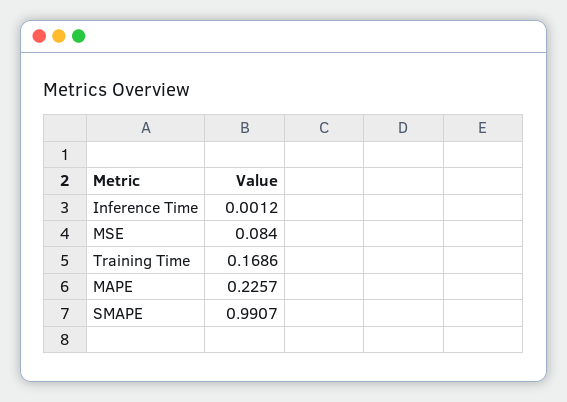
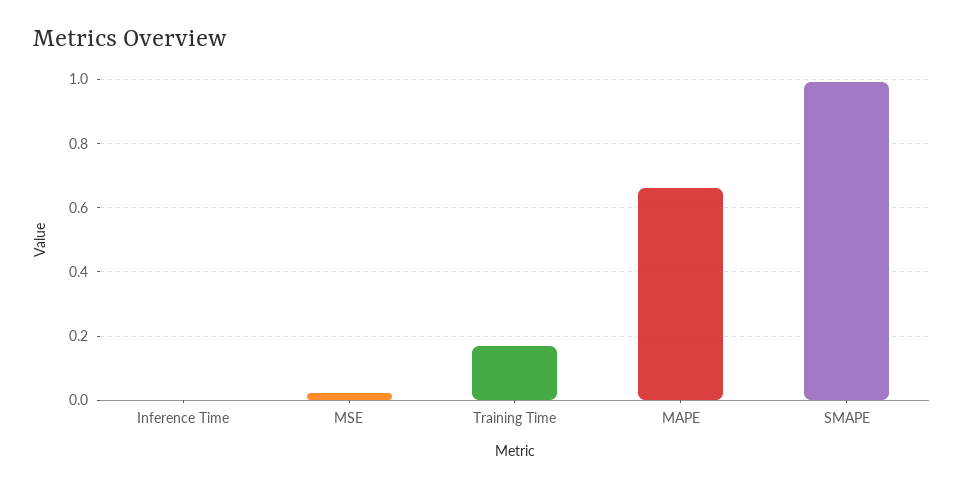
  {
    "Inference Time": 0.0012,
-   "MSE": 0.084,
+   "MSE": 0.02,
    "Training Time": 0.1686,
-   "MAPE": 0.2257,
+   "MAPE": 0.66,
    "SMAPE": 0.9907
  }

